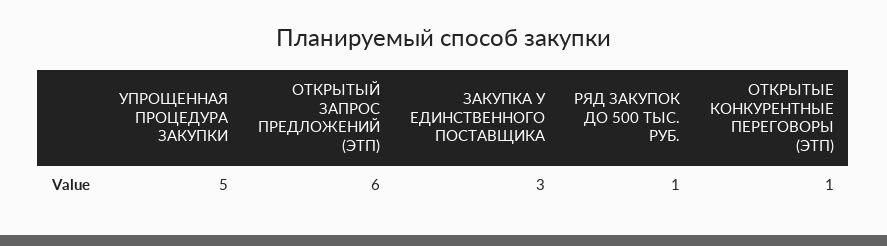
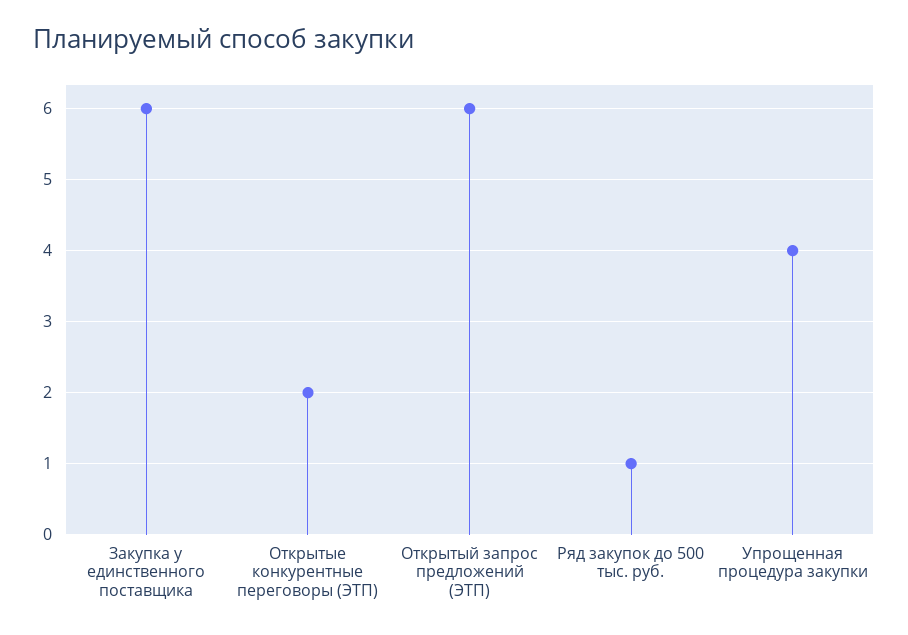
  {
-   "УПРОЩЕННАЯ ПРОЦЕДУРА ЗАКУПКИ": 5,
+   "УПРОЩЕННАЯ ПРОЦЕДУРА ЗАКУПКИ": 4,
    "ОТКРЫТЫЙ ЗАПРОС ПРЕДЛОЖЕНИЙ (ЭТП)": 6,
-   "ЗАКУПКА У ЕДИНСТВЕННОГО ПОСТАВЩИКА": 3,
+   "ЗАКУПКА У ЕДИНСТВЕННОГО ПОСТАВЩИКА": 6,
    "РЯД ЗАКУПОК ДО 500 ТЫС. РУБ.": 1,
-   "ОТКРЫТЫЕ КОНКУРЕНТНЫЕ ПЕРЕГОВОРЫ (ЭТП)": 1
+   "ОТКРЫТЫЕ КОНКУРЕНТНЫЕ ПЕРЕГОВОРЫ (ЭТП)": 2
  }

